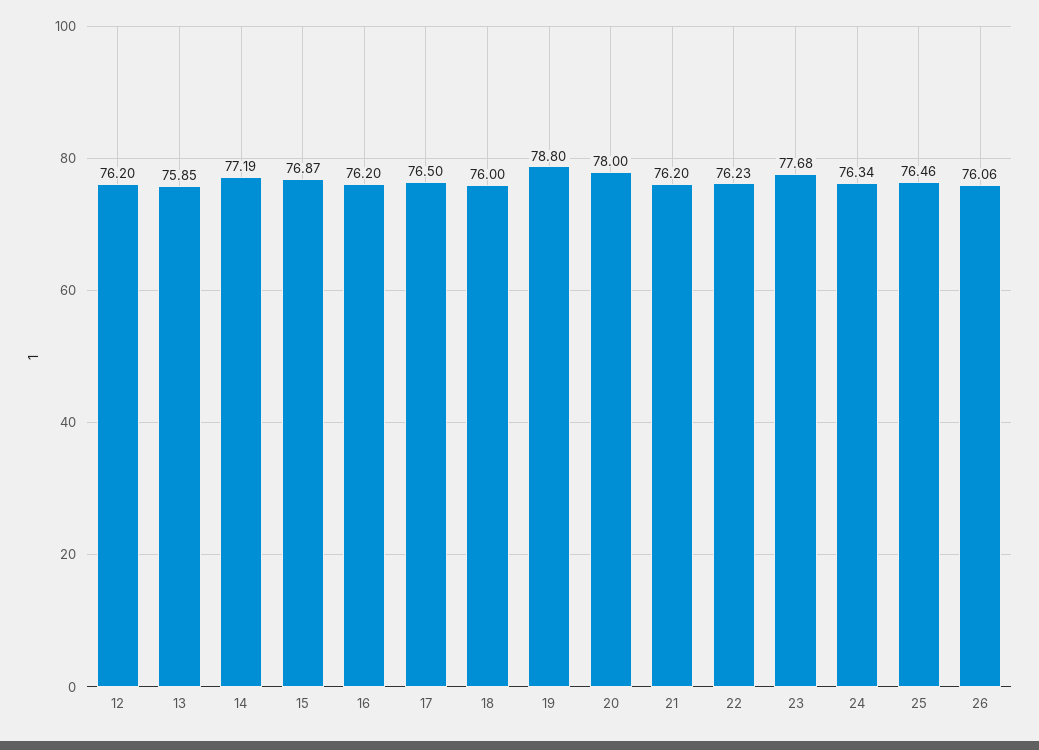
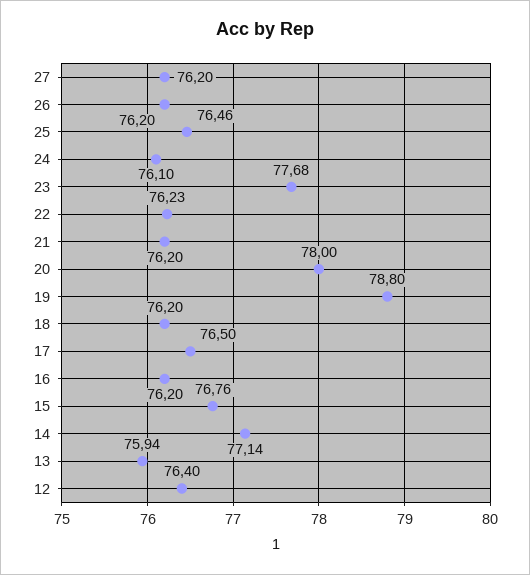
  {
-   "12": 76.2,
+   "12": 76.4,
-   "13": 75.85,
+   "13": 75.94,
-   "14": 77.19,
+   "14": 77.14,
-   "15": 76.87,
+   "15": 76.76,
    "16": 76.2,
    "17": 76.5,
-   "18": 76,
+   "18": 76.2,
    "19": 78.8,
    "20": 78,
    "21": 76.2,
    "22": 76.23,
    "23": 77.68,
-   "24": 76.34,
+   "24": 76.1,
    "25": 76.46,
-   "26": 76.06
+   "26": 76.2,
+   "27": 76.2
  }

